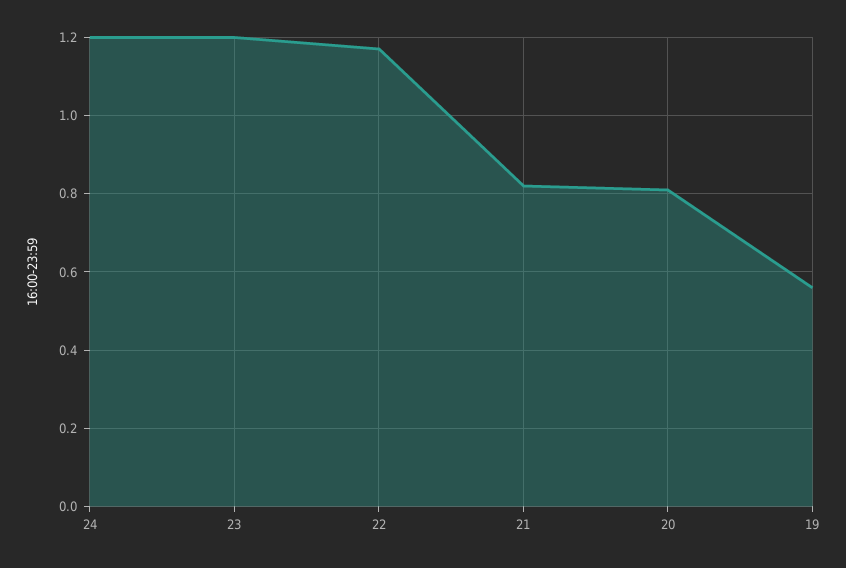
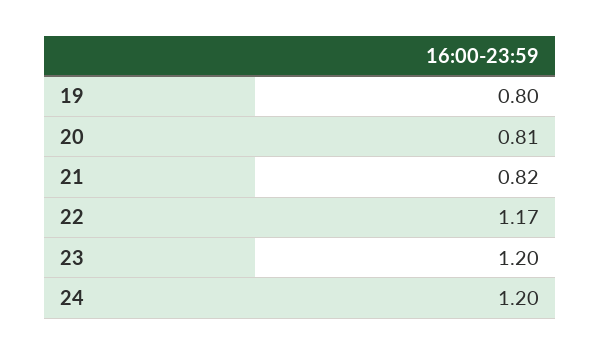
  {
    "24": 1.2,
    "23": 1.2,
    "22": 1.17,
    "21": 0.82,
    "20": 0.81,
-   "19": 0.55
+   "19": 0.8
  }

